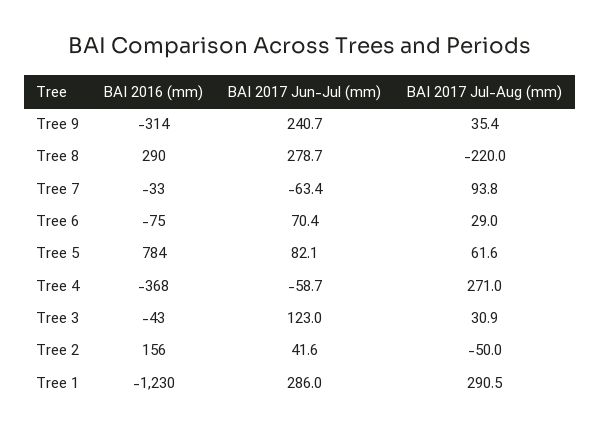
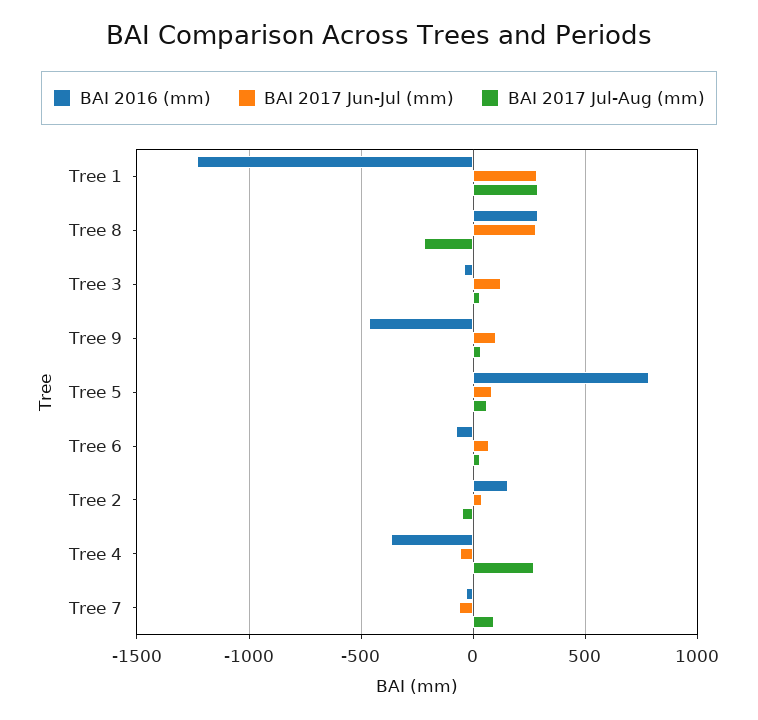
  {
    "BAI 2016 (mm)": {
-     "Tree 9": -314,
+     "Tree 9": -450,
      "Tree 8": 290,
      "Tree 7": -33,
      "Tree 6": -75,
      "Tree 5": 784,
      "Tree 4": -368,
      "Tree 3": -43,
      "Tree 2": 156,
      "Tree 1": -1230
    },
    "BAI 2017 Jun-Jul (mm)": {
-     "Tree 9": 240.7,
+     "Tree 9": 100,
      "Tree 8": 278.7,
      "Tree 7": -63.4,
      "Tree 6": 70.4,
      "Tree 5": 82.1,
      "Tree 4": -58.7,
      "Tree 3": 123,
      "Tree 2": 41.6,
      "Tree 1": 286
    },
    "BAI 2017 Jul-Aug (mm)": {
      "Tree 9": 35.4,
      "Tree 8": -220,
      "Tree 7": 93.8,
      "Tree 6": 29,
      "Tree 5": 61.6,
      "Tree 4": 271,
      "Tree 3": 30.9,
      "Tree 2": -50,
      "Tree 1": 290.5
    }
  }

